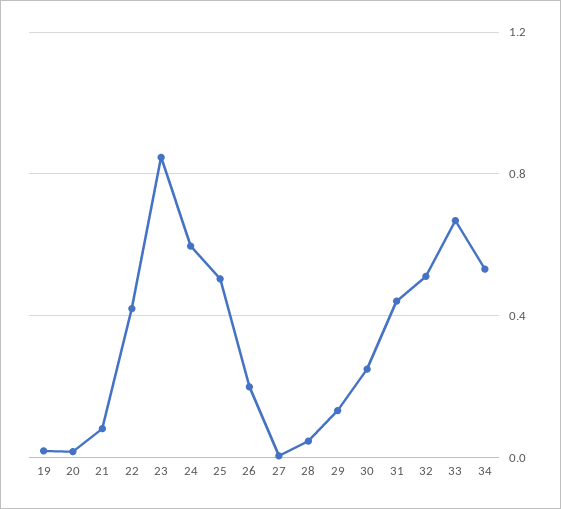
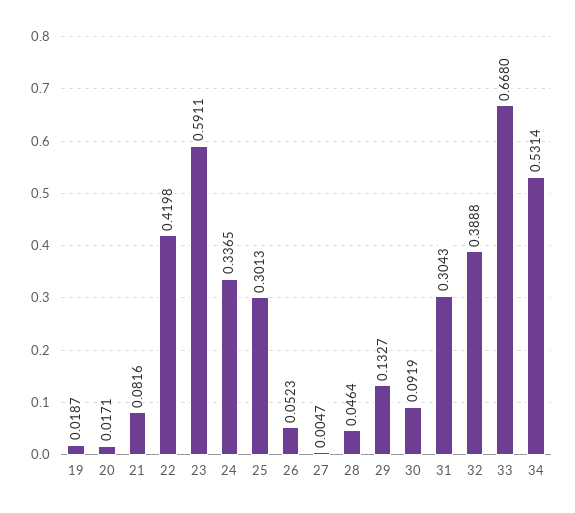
  {
    "19": 0.0187,
    "20": 0.0171,
    "21": 0.0816,
    "22": 0.4198,
-   "23": 0.85,
+   "23": 0.5911,
-   "24": 0.6,
+   "24": 0.3365,
-   "25": 0.5,
+   "25": 0.3013,
-   "26": 0.2,
+   "26": 0.0523,
    "27": 0.0047,
    "28": 0.0464,
    "29": 0.1327,
-   "30": 0.25,
+   "30": 0.0919,
-   "31": 0.45,
+   "31": 0.3043,
-   "32": 0.5,
+   "32": 0.3888,
    "33": 0.668,
    "34": 0.5314
  }

